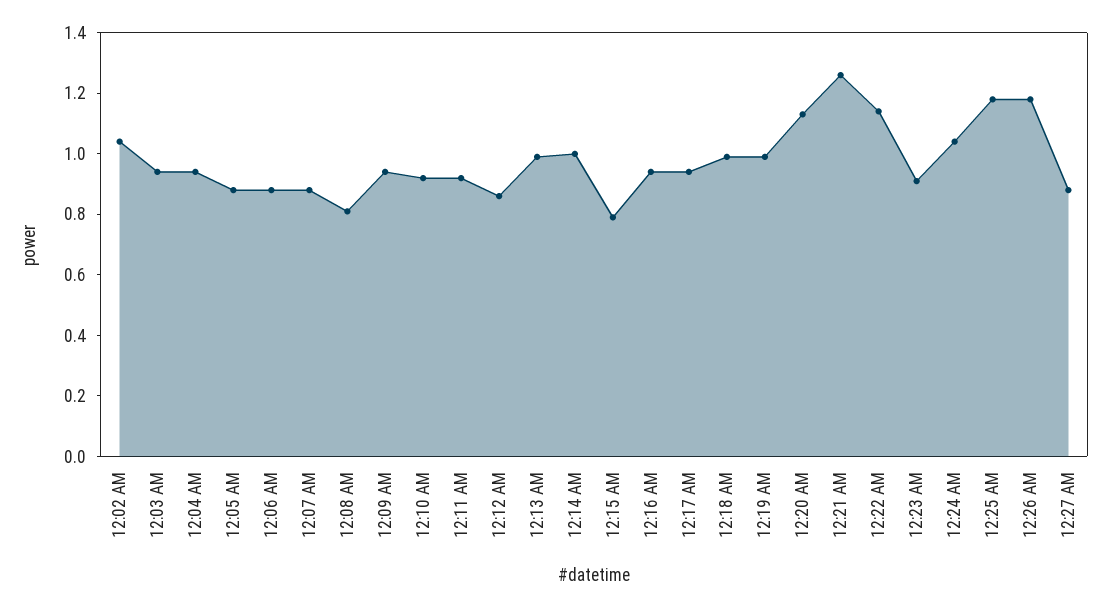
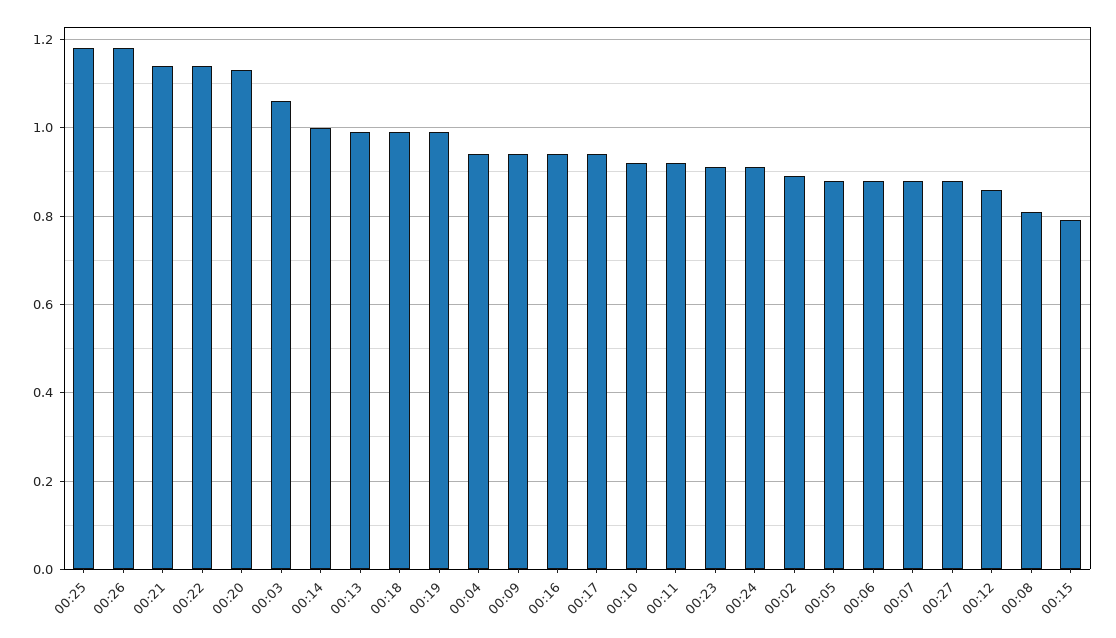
  {
-   "12:02 AM": 1.05,
+   "12:02 AM": 0.9,
-   "12:03 AM": 0.95,
+   "12:03 AM": 1.05,
    "12:04 AM": 0.95,
    "12:05 AM": 0.9,
    "12:06 AM": 0.9,
    "12:07 AM": 0.9,
    "12:08 AM": 0.8,
    "12:09 AM": 0.95,
    "12:10 AM": 0.9,
    "12:11 AM": 0.9,
    "12:12 AM": 0.85,
    "12:13 AM": 1,
    "12:14 AM": 1,
    "12:15 AM": 0.8,
    "12:16 AM": 0.95,
    "12:17 AM": 0.95,
    "12:18 AM": 1,
    "12:19 AM": 1,
    "12:20 AM": 1.15,
-   "12:21 AM": 1.25,
+   "12:21 AM": 1.15,
    "12:22 AM": 1.15,
    "12:23 AM": 0.9,
-   "12:24 AM": 1.05,
+   "12:24 AM": 0.9,
    "12:25 AM": 1.2,
    "12:26 AM": 1.2,
    "12:27 AM": 0.9
  }

